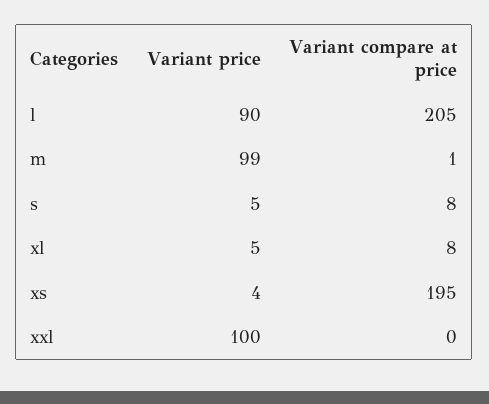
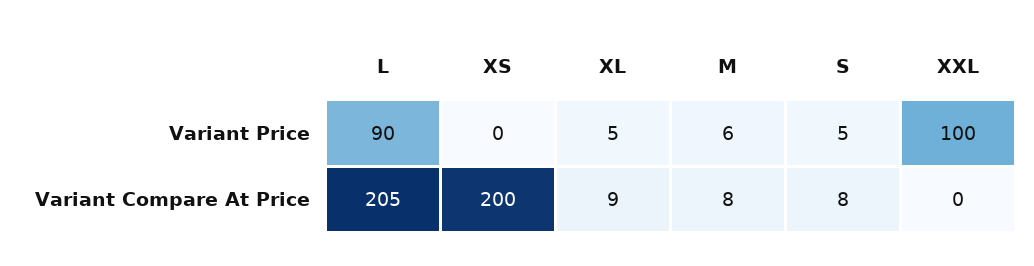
  {
    "Variant price": {
      "l": 90,
-     "m": 99,
+     "m": 6,
      "s": 5,
      "xl": 5,
-     "xs": 4,
+     "xs": 0,
      "xxl": 100
    },
    "Variant compare at price": {
      "l": 205,
-     "m": 1,
+     "m": 8,
      "s": 8,
-     "xl": 8,
+     "xl": 9,
-     "xs": 195,
+     "xs": 200,
      "xxl": 0
    }
  }

